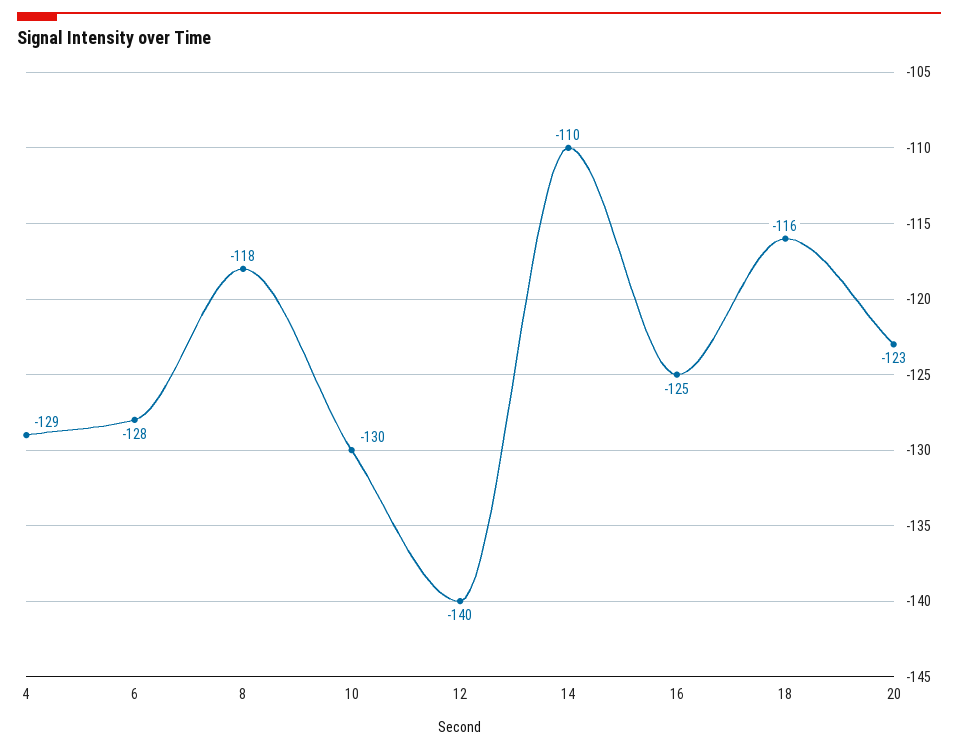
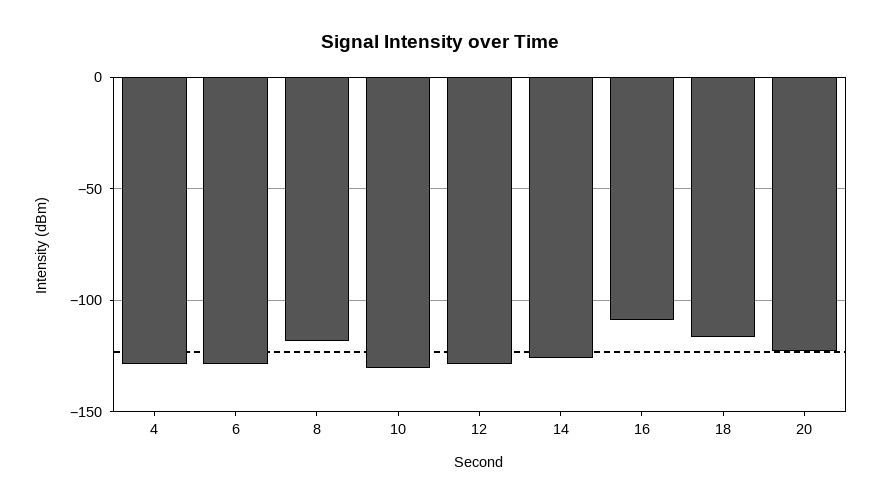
  {
    "4": -129,
    "6": -128,
    "8": -118,
    "10": -130,
-   "12": -140,
+   "12": -130,
-   "14": -110,
+   "14": -125,
-   "16": -125,
+   "16": -110,
    "18": -116,
    "20": -123
  }

